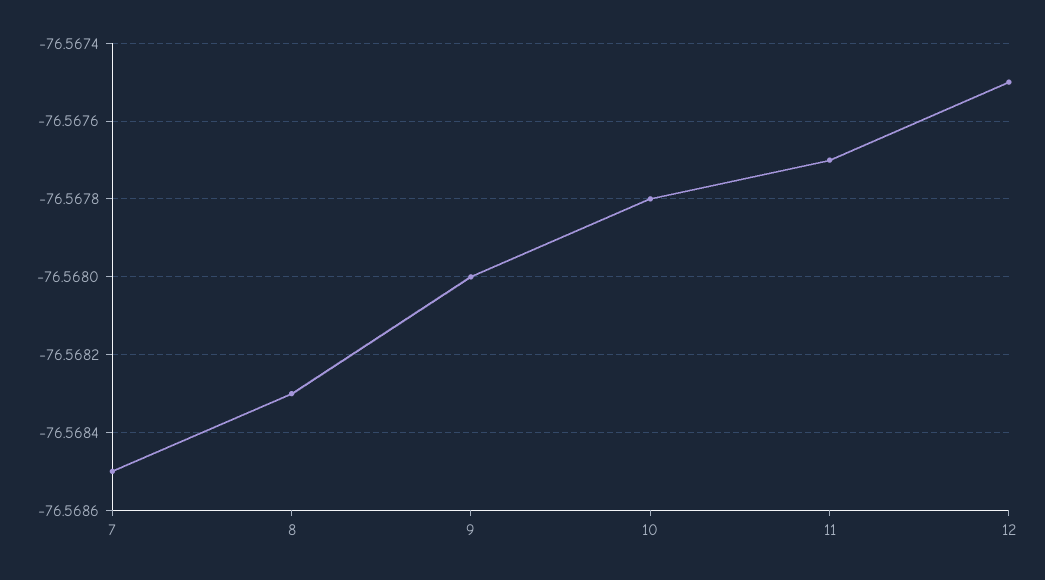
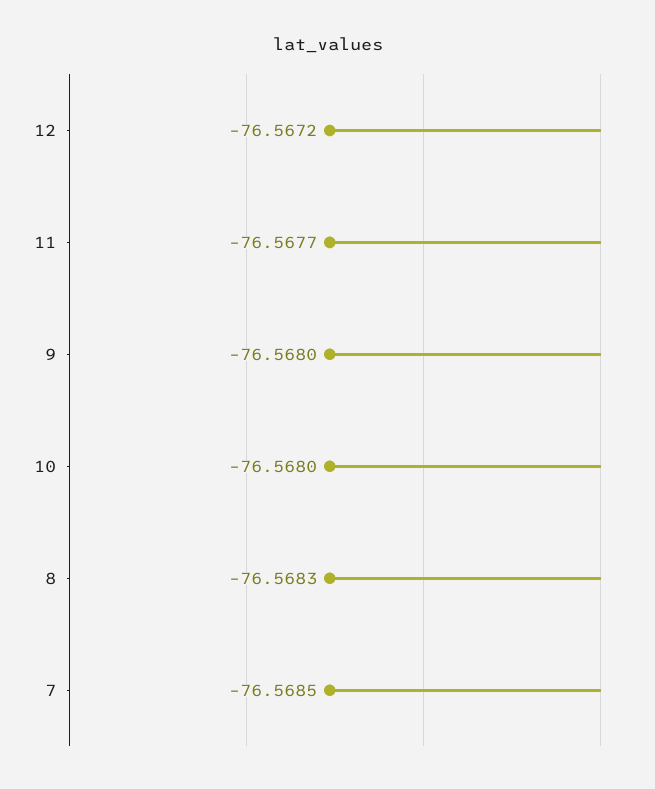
  {
    "7": -76.5685,
    "8": -76.5683,
    "9": -76.568,
-   "10": -76.5678,
+   "10": -76.568,
    "11": -76.5677,
-   "12": -76.5675
+   "12": -76.5672
  }

